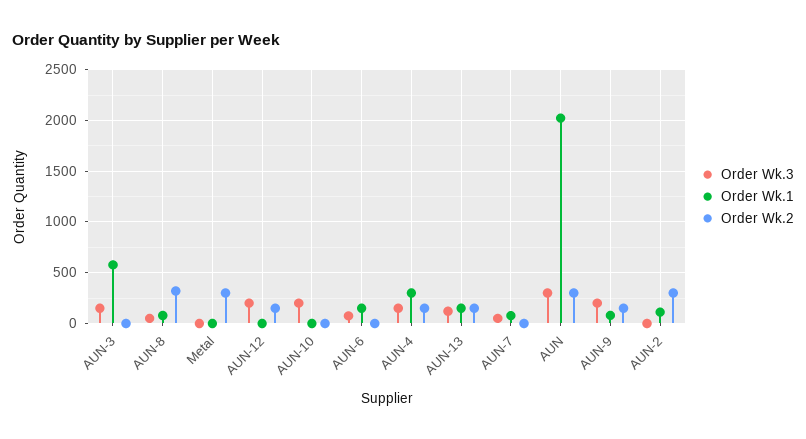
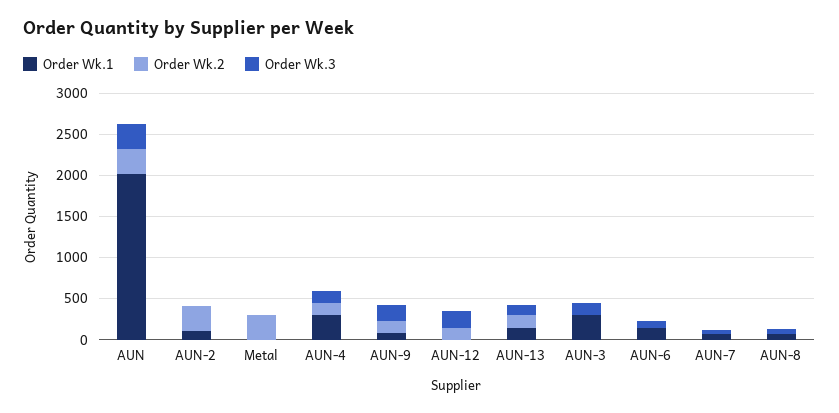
  {
    "Order Wk.3": {
      "AUN-3": 200,
      "AUN-8": 100,
      "Metal": 0,
      "AUN-12": 200,
-     "AUN-10": 200,
      "AUN-6": 100,
      "AUN-4": 200,
      "AUN-13": 100,
      "AUN-7": 100,
      "AUN": 300,
      "AUN-9": 200,
      "AUN-2": 0
    },
    "Order Wk.1": {
-     "AUN-3": 600,
+     "AUN-3": 300,
      "AUN-8": 100,
      "Metal": 0,
      "AUN-12": 0,
-     "AUN-10": 0,
      "AUN-6": 200,
      "AUN-4": 300,
      "AUN-13": 200,
      "AUN-7": 100,
      "AUN": 2000,
      "AUN-9": 100,
      "AUN-2": 100
    },
    "Order Wk.2": {
      "AUN-3": 0,
-     "AUN-8": 300,
+     "AUN-8": 0,
      "Metal": 300,
      "AUN-12": 200,
-     "AUN-10": 0,
      "AUN-6": 0,
      "AUN-4": 200,
      "AUN-13": 200,
      "AUN-7": 0,
      "AUN": 300,
      "AUN-9": 200,
      "AUN-2": 300
    }
  }

